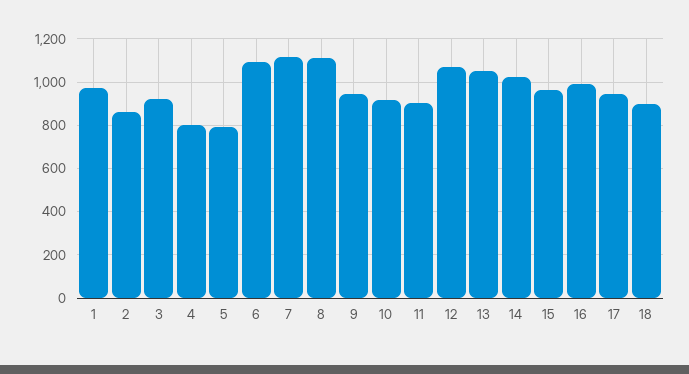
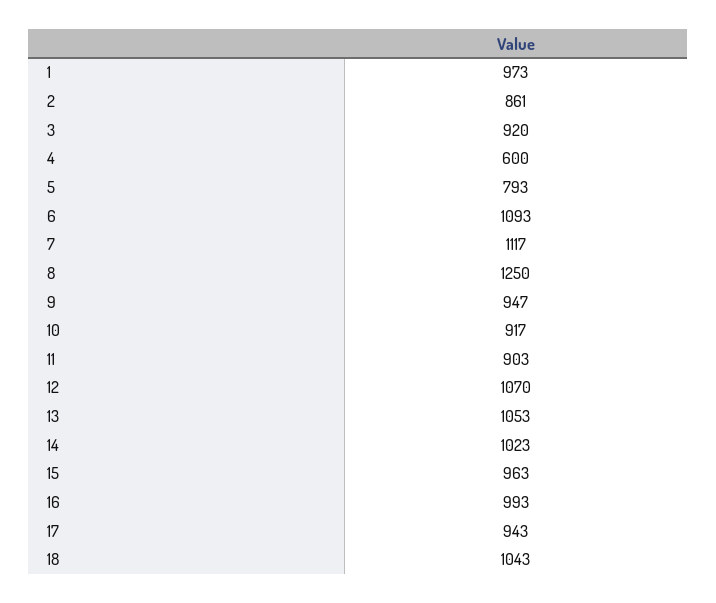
  {
    "1": 973,
    "2": 861,
    "3": 920,
-   "4": 800,
+   "4": 600,
    "5": 793,
    "6": 1093,
    "7": 1117,
-   "8": 1100,
+   "8": 1250,
    "9": 947,
    "10": 917,
    "11": 903,
    "12": 1070,
    "13": 1053,
    "14": 1023,
    "15": 963,
    "16": 993,
    "17": 943,
-   "18": 900
+   "18": 1043
  }

